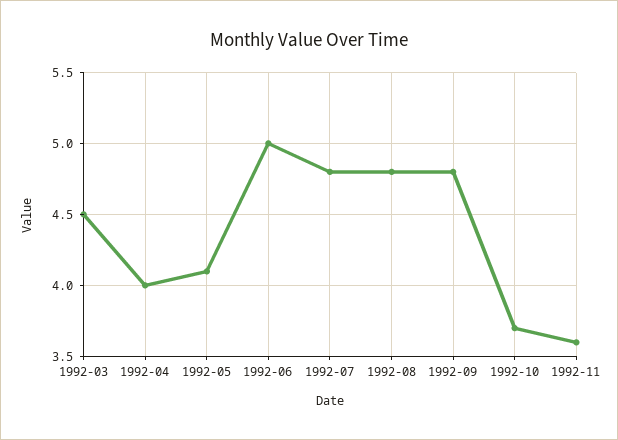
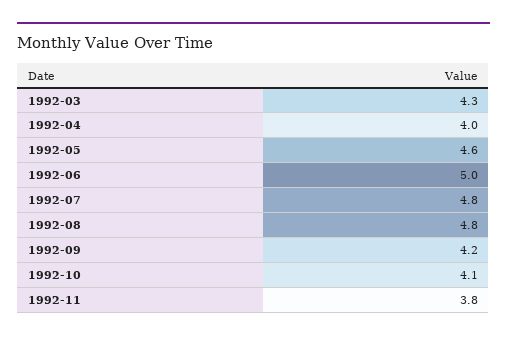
  {
-   "1992-03": 4.5,
+   "1992-03": 4.3,
    "1992-04": 4,
-   "1992-05": 4.1,
+   "1992-05": 4.6,
    "1992-06": 5,
    "1992-07": 4.8,
    "1992-08": 4.8,
-   "1992-09": 4.8,
+   "1992-09": 4.2,
-   "1992-10": 3.7,
+   "1992-10": 4.1,
-   "1992-11": 3.6
+   "1992-11": 3.8
  }

